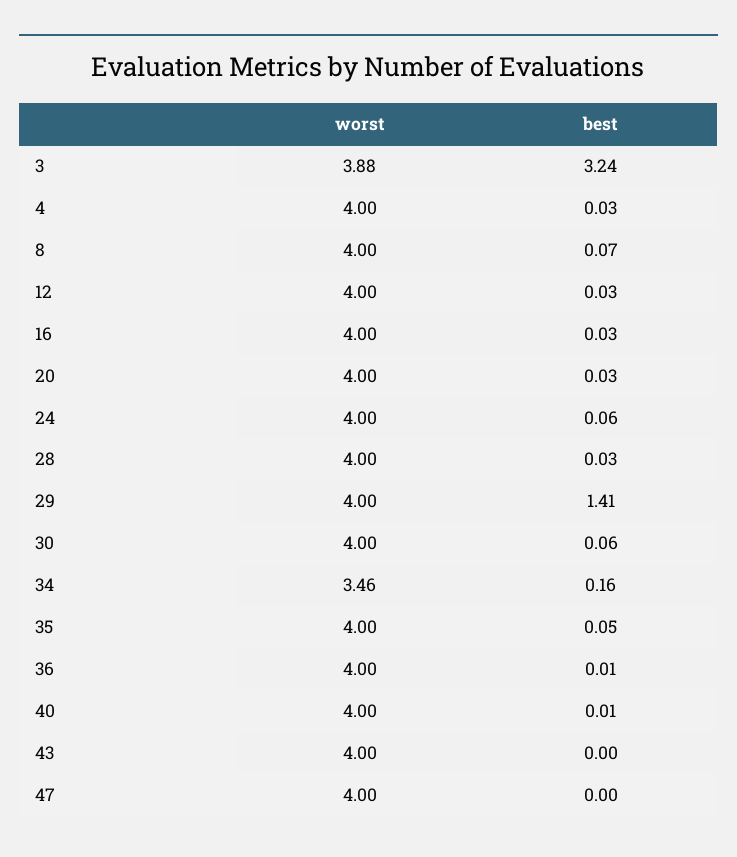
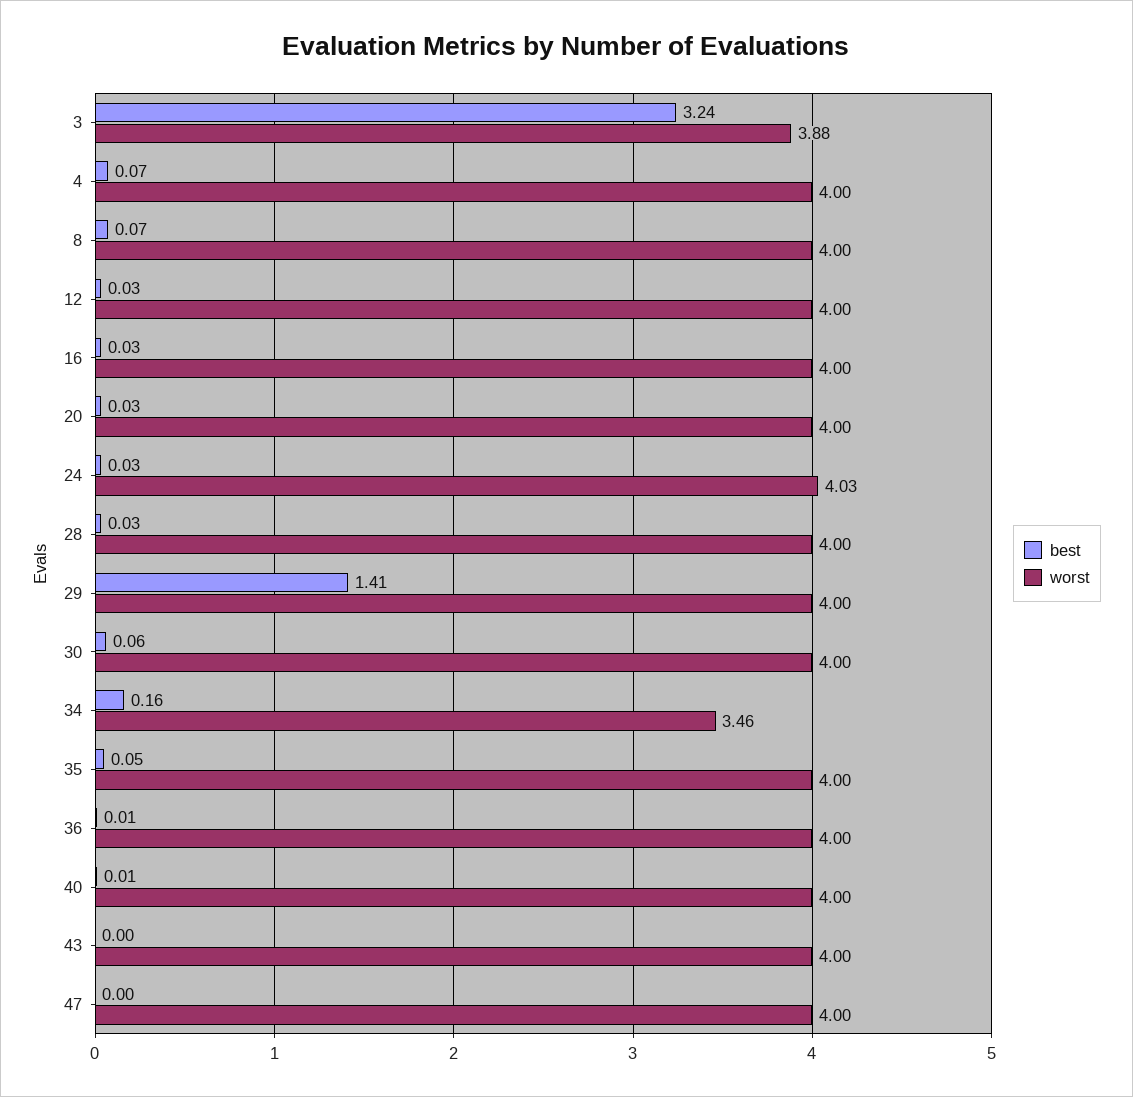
  {
    "worst": {
      "3": 3.88,
      "4": 4,
      "8": 4,
      "12": 4,
      "16": 4,
      "20": 4,
-     "24": 4,
+     "24": 4.03,
      "28": 4,
      "29": 4,
      "30": 4,
      "34": 3.46,
      "35": 4,
      "36": 4,
      "40": 4,
      "43": 4,
      "47": 4
    },
    "best": {
      "3": 3.24,
-     "4": 0.03,
+     "4": 0.07,
      "8": 0.07,
      "12": 0.03,
      "16": 0.03,
      "20": 0.03,
-     "24": 0.06,
+     "24": 0.03,
      "28": 0.03,
      "29": 1.41,
      "30": 0.06,
      "34": 0.16,
      "35": 0.05,
      "36": 0.01,
      "40": 0.01,
      "43": 0,
      "47": 0
    }
  }

